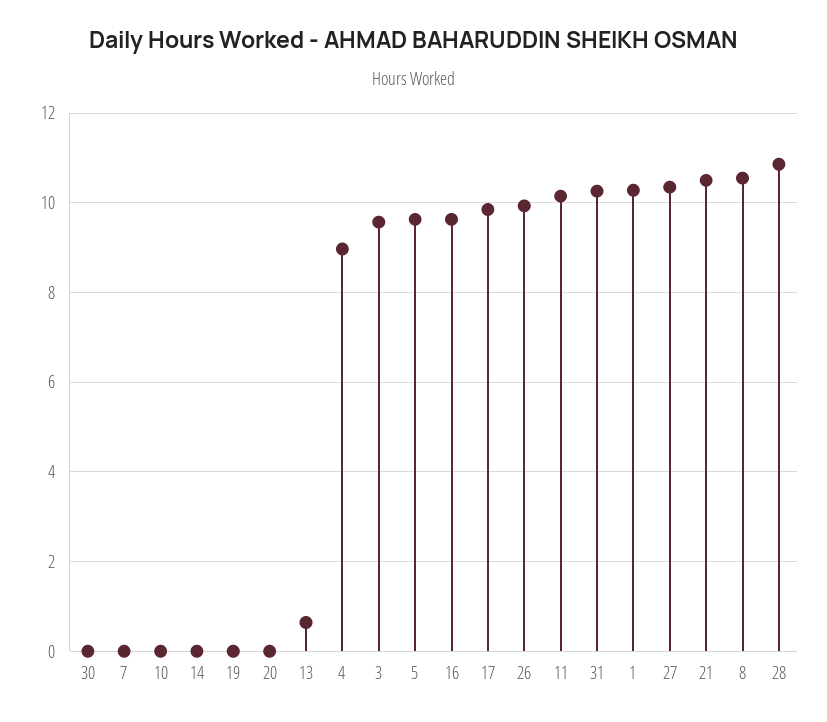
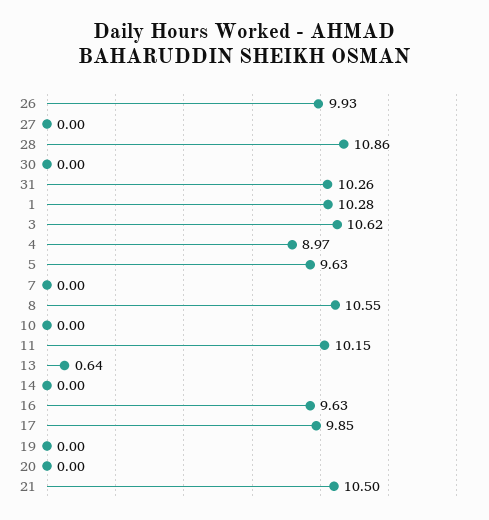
  {
    "30": 0,
    "7": 0,
    "10": 0,
    "14": 0,
    "19": 0,
    "20": 0,
    "13": 0.64,
    "4": 8.97,
-   "3": 9.6,
+   "3": 10.62,
    "5": 9.63,
    "16": 9.63,
    "17": 9.85,
    "26": 9.93,
    "11": 10.15,
    "31": 10.26,
    "1": 10.28,
-   "27": 10.4,
+   "27": 0,
    "21": 10.5,
    "8": 10.55,
    "28": 10.86
  }

